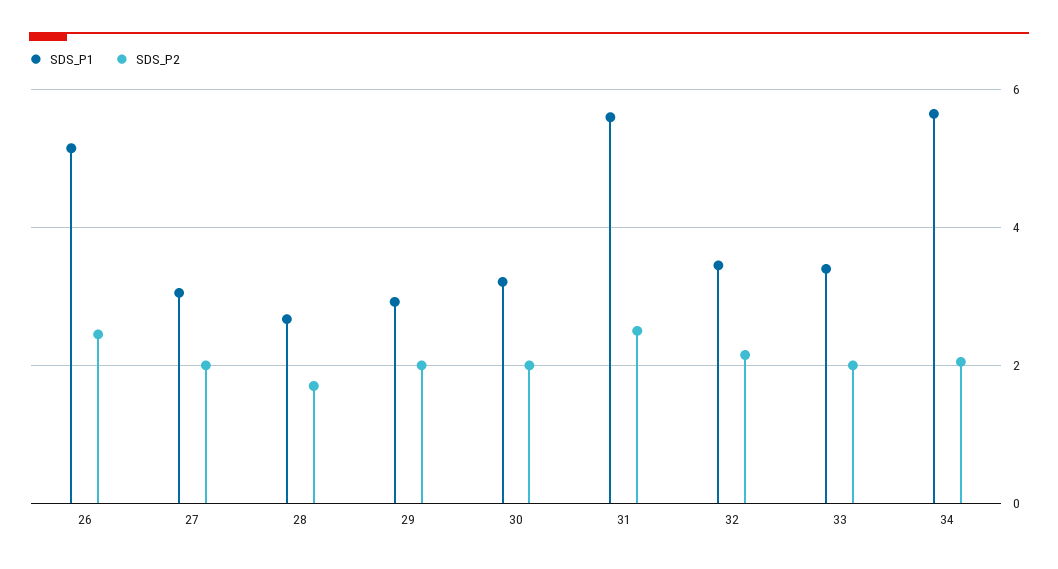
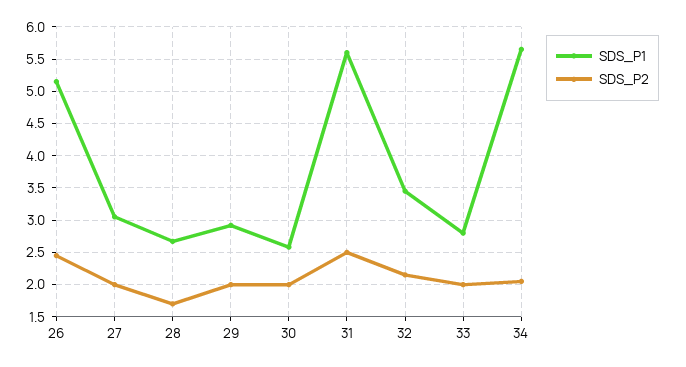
  {
    "SDS_P1": {
      "26": 5.2,
      "27": 3.1,
      "28": 2.7,
      "29": 2.9,
-     "30": 3.2,
+     "30": 2.6,
      "31": 5.6,
      "32": 3.5,
-     "33": 3.4,
+     "33": 2.8,
      "34": 5.7
    },
    "SDS_P2": {
      "26": 2.5,
      "27": 2,
      "28": 1.7,
      "29": 2,
      "30": 2,
      "31": 2.5,
      "32": 2.2,
      "33": 2,
      "34": 2.1
    }
  }

